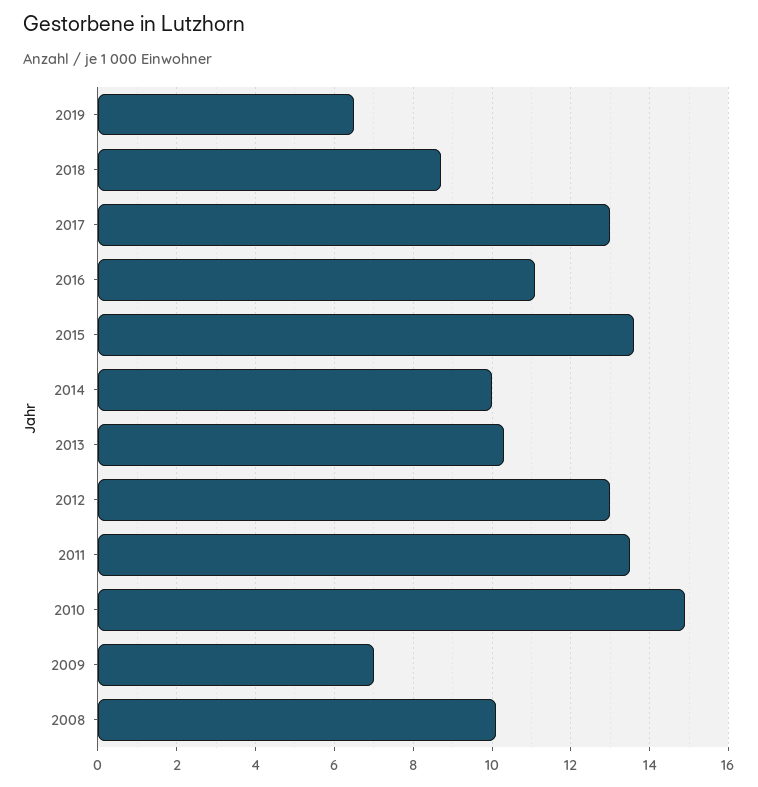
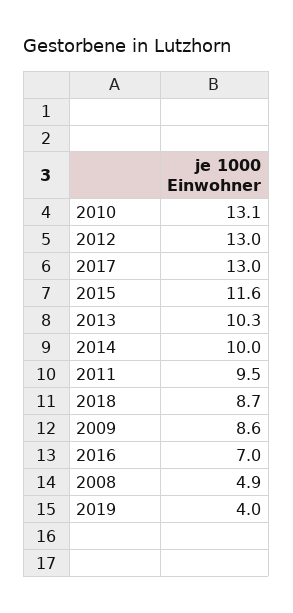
  {
-   "2019": 6.5,
+   "2019": 4,
    "2018": 8.7,
    "2017": 13,
-   "2016": 11,
+   "2016": 7,
-   "2015": 13.5,
+   "2015": 11.6,
    "2014": 10,
    "2013": 10.3,
    "2012": 13,
-   "2011": 13.5,
+   "2011": 9.5,
-   "2010": 15,
+   "2010": 13.1,
-   "2009": 7,
+   "2009": 8.6,
-   "2008": 10
+   "2008": 4.9
  }

